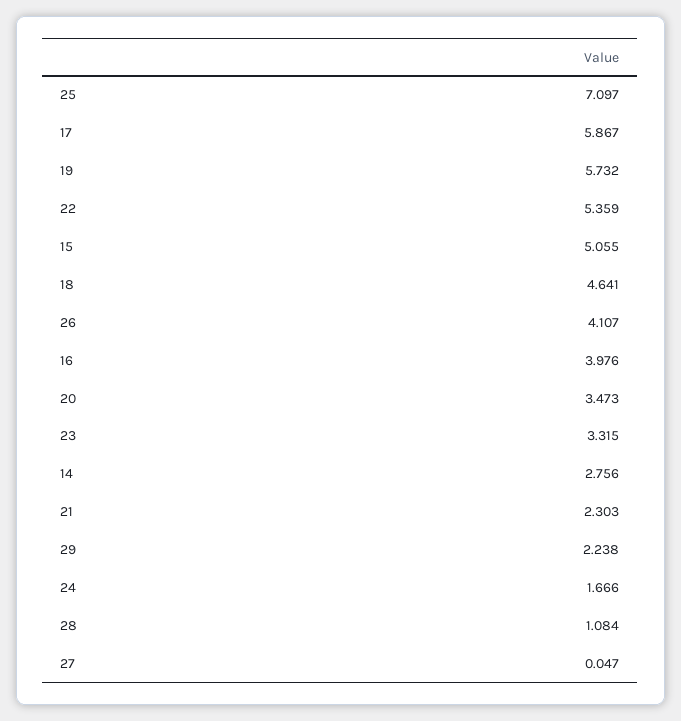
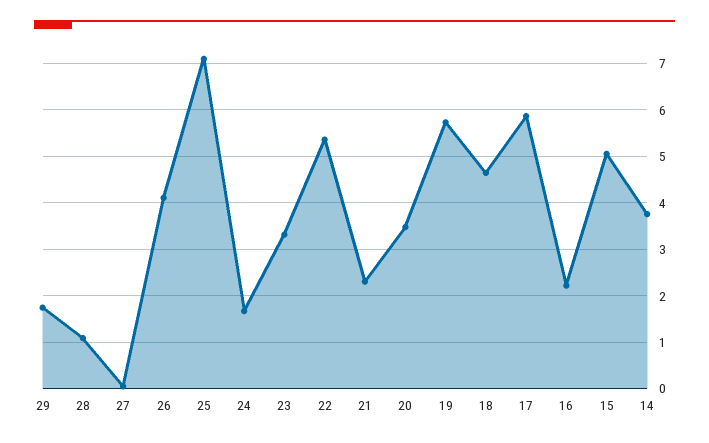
  {
    "25": 7.097,
    "17": 5.867,
    "19": 5.732,
    "22": 5.359,
    "15": 5.055,
    "18": 4.641,
    "26": 4.107,
-   "16": 3.976,
+   "16": 2.2,
    "20": 3.473,
    "23": 3.315,
-   "14": 2.756,
+   "14": 3.8,
    "21": 2.303,
-   "29": 2.238,
+   "29": 1.8,
    "24": 1.666,
    "28": 1.084,
    "27": 0.047
  }

